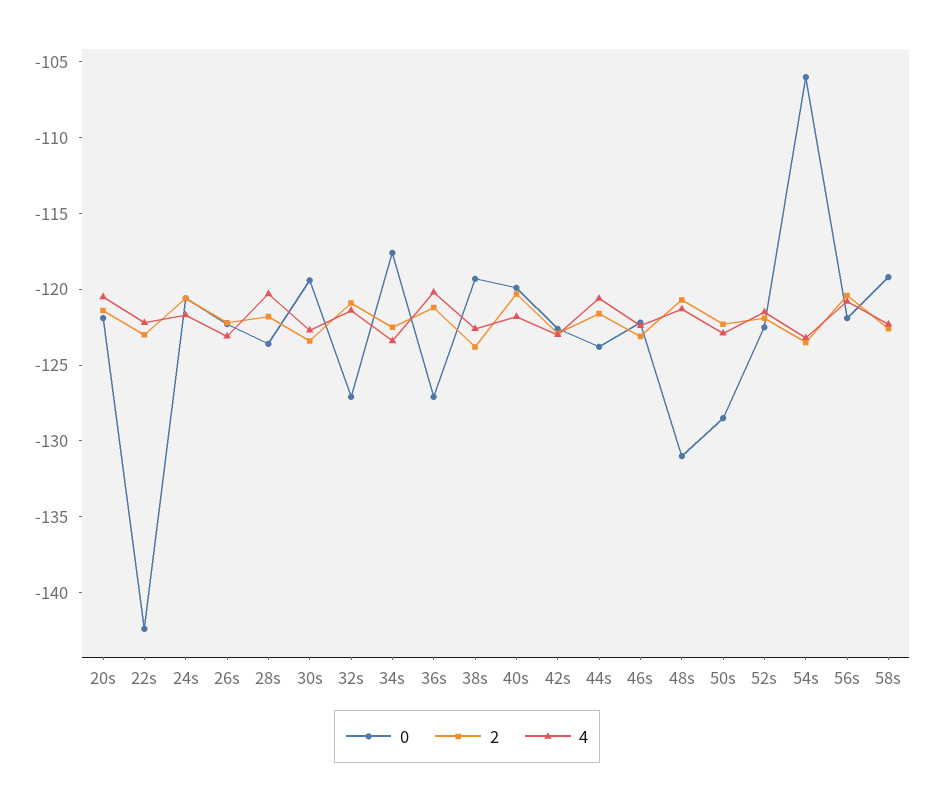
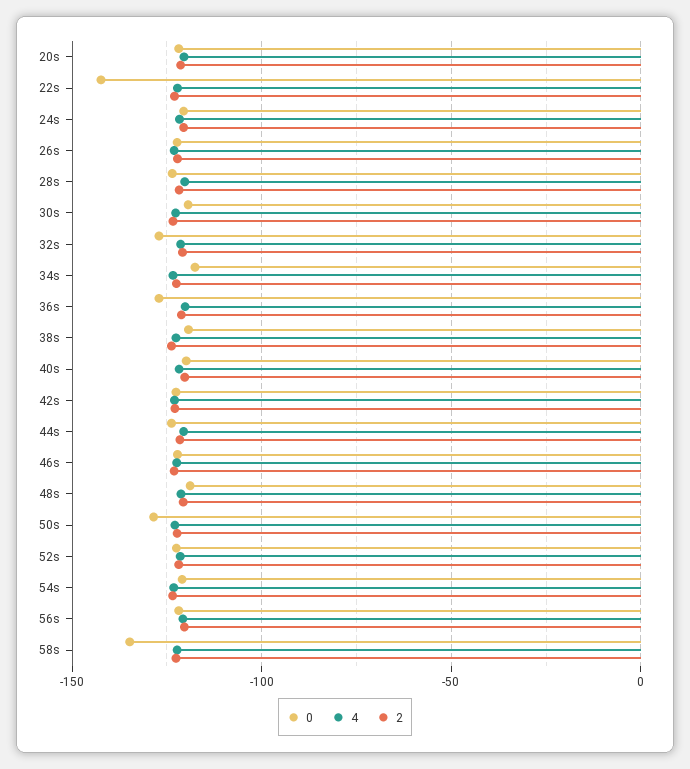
  {
    "0": {
      "20s": -122,
      "22s": -142,
      "24s": -121,
      "26s": -122,
      "28s": -124,
      "30s": -119,
      "32s": -127,
      "34s": -118,
      "36s": -127,
      "38s": -119,
      "40s": -120,
      "42s": -123,
      "44s": -124,
      "46s": -122,
-     "48s": -131,
+     "48s": -120,
      "50s": -129,
      "52s": -123,
-     "54s": -106,
+     "54s": -120,
      "56s": -122,
-     "58s": -119
+     "58s": -135
    },
    "2": {
      "20s": -121,
      "22s": -123,
      "24s": -121,
      "26s": -122,
      "28s": -122,
      "30s": -123,
      "32s": -121,
      "34s": -123,
      "36s": -121,
      "38s": -124,
      "40s": -120,
      "42s": -123,
      "44s": -122,
      "46s": -123,
      "48s": -121,
      "50s": -122,
      "52s": -122,
      "54s": -124,
      "56s": -120,
      "58s": -123
    },
    "4": {
      "20s": -121,
      "22s": -122,
      "24s": -122,
      "26s": -123,
      "28s": -120,
      "30s": -123,
      "32s": -121,
      "34s": -123,
      "36s": -120,
      "38s": -123,
      "40s": -122,
      "42s": -123,
      "44s": -121,
      "46s": -122,
      "48s": -121,
      "50s": -123,
      "52s": -122,
      "54s": -123,
      "56s": -121,
      "58s": -122
    }
  }

